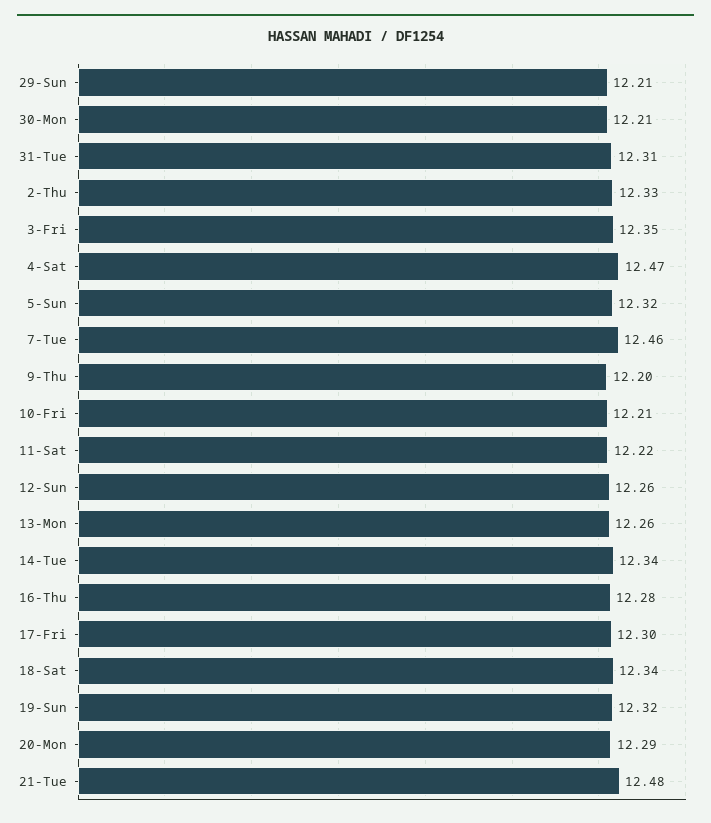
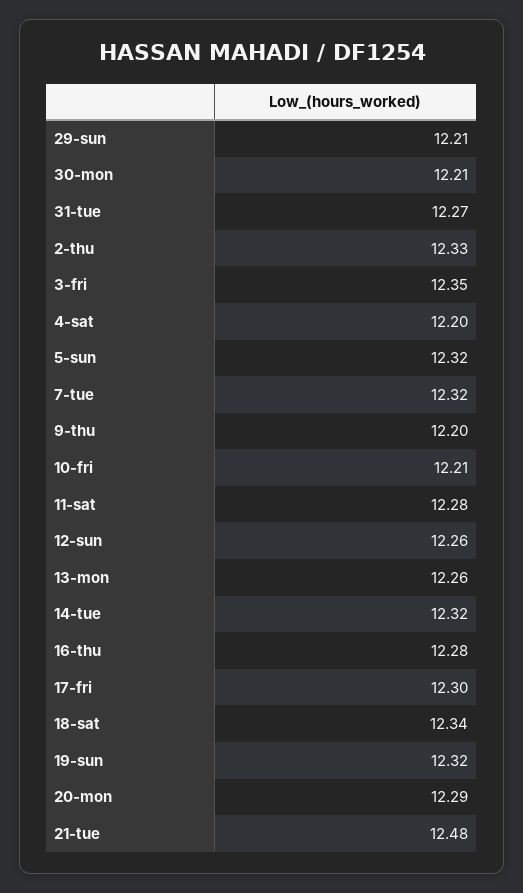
  {
    "29-Sun": 12.21,
    "30-Mon": 12.21,
-   "31-Tue": 12.31,
+   "31-Tue": 12.27,
    "2-Thu": 12.33,
    "3-Fri": 12.35,
-   "4-Sat": 12.47,
+   "4-Sat": 12.2,
    "5-Sun": 12.32,
-   "7-Tue": 12.46,
+   "7-Tue": 12.32,
    "9-Thu": 12.2,
    "10-Fri": 12.21,
-   "11-Sat": 12.22,
+   "11-Sat": 12.28,
    "12-Sun": 12.26,
    "13-Mon": 12.26,
-   "14-Tue": 12.34,
+   "14-Tue": 12.32,
    "16-Thu": 12.28,
    "17-Fri": 12.3,
    "18-Sat": 12.34,
    "19-Sun": 12.32,
    "20-Mon": 12.29,
    "21-Tue": 12.48
  }

